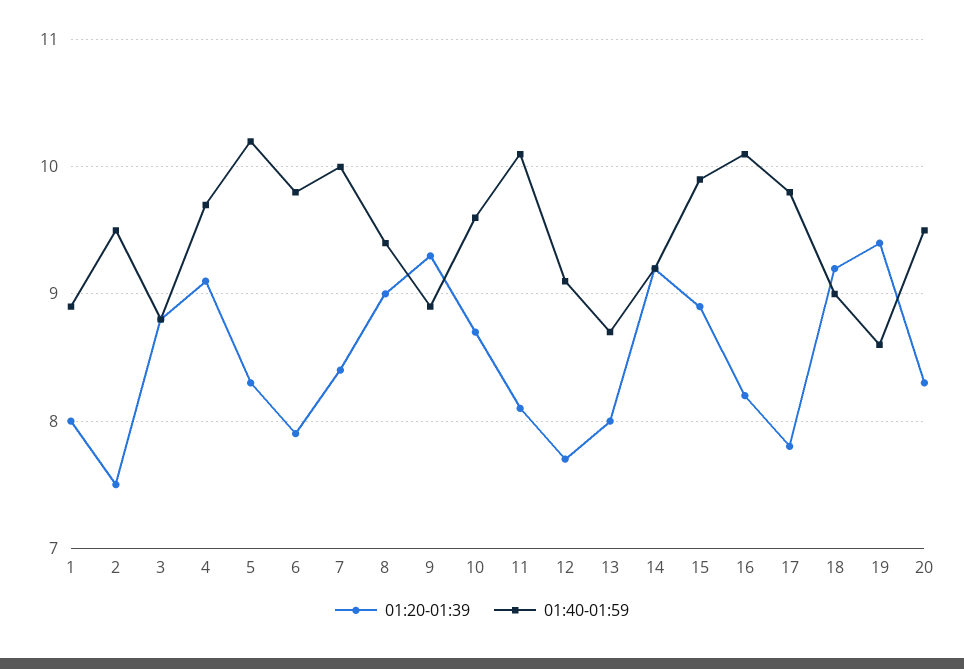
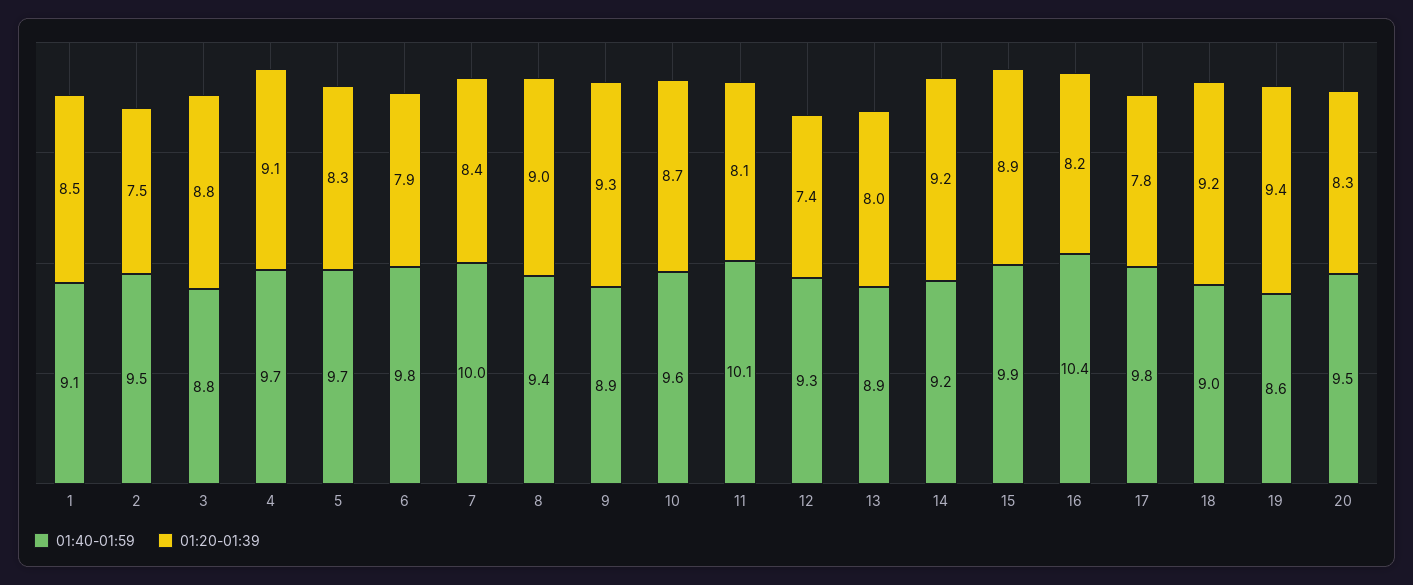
  {
    "01:20-01:39": {
-     "1": 8,
+     "1": 8.5,
      "2": 7.5,
      "3": 8.8,
      "4": 9.1,
      "5": 8.3,
      "6": 7.9,
      "7": 8.4,
      "8": 9,
      "9": 9.3,
      "10": 8.7,
      "11": 8.1,
-     "12": 7.7,
+     "12": 7.4,
      "13": 8,
      "14": 9.2,
      "15": 8.9,
      "16": 8.2,
      "17": 7.8,
      "18": 9.2,
      "19": 9.4,
      "20": 8.3
    },
    "01:40-01:59": {
-     "1": 8.9,
+     "1": 9.1,
      "2": 9.5,
      "3": 8.8,
      "4": 9.7,
-     "5": 10.2,
+     "5": 9.7,
      "6": 9.8,
      "7": 10,
      "8": 9.4,
      "9": 8.9,
      "10": 9.6,
      "11": 10.1,
-     "12": 9.1,
+     "12": 9.3,
-     "13": 8.7,
+     "13": 8.9,
      "14": 9.2,
      "15": 9.9,
-     "16": 10.1,
+     "16": 10.4,
      "17": 9.8,
      "18": 9,
      "19": 8.6,
      "20": 9.5
    }
  }

